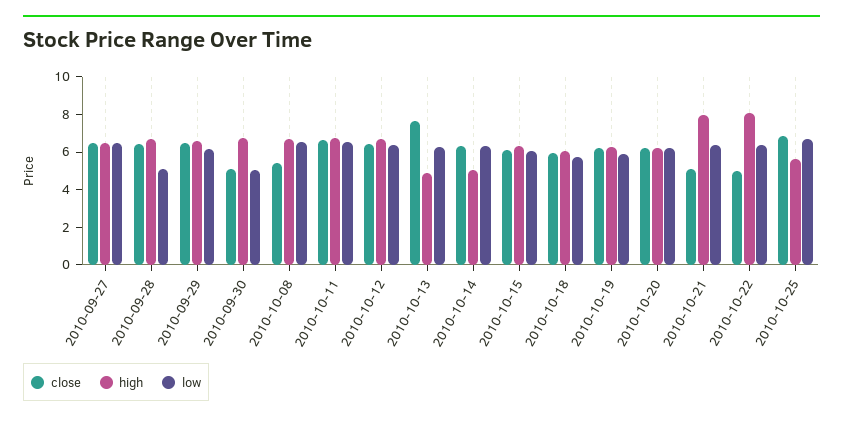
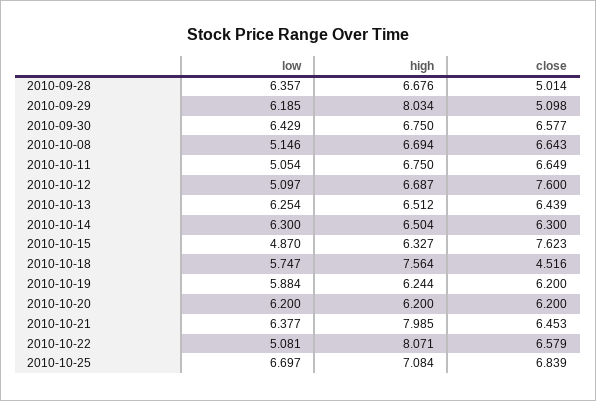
  {
    "close": {
-     "2010-09-27": 6.5,
-     "2010-09-28": 6.5,
+     "2010-09-28": 5.014,
-     "2010-09-29": 6.5,
+     "2010-09-29": 5.098,
-     "2010-09-30": 5,
+     "2010-09-30": 6.577,
-     "2010-10-08": 5.5,
+     "2010-10-08": 6.643,
      "2010-10-11": 6.649,
-     "2010-10-12": 6.5,
+     "2010-10-12": 7.6,
-     "2010-10-13": 7.5,
+     "2010-10-13": 6.439,
      "2010-10-14": 6.3,
-     "2010-10-15": 6,
+     "2010-10-15": 7.623,
-     "2010-10-18": 6,
+     "2010-10-18": 4.516,
      "2010-10-19": 6.2,
      "2010-10-20": 6.2,
-     "2010-10-21": 5,
+     "2010-10-21": 6.453,
-     "2010-10-22": 5,
+     "2010-10-22": 6.579,
      "2010-10-25": 6.839
    },
    "high": {
-     "2010-09-27": 6.5,
      "2010-09-28": 6.676,
-     "2010-09-29": 6.5,
+     "2010-09-29": 8.034,
      "2010-09-30": 6.75,
      "2010-10-08": 6.694,
      "2010-10-11": 6.75,
      "2010-10-12": 6.687,
-     "2010-10-13": 5,
+     "2010-10-13": 6.512,
-     "2010-10-14": 5,
+     "2010-10-14": 6.504,
      "2010-10-15": 6.327,
-     "2010-10-18": 6,
+     "2010-10-18": 7.564,
      "2010-10-19": 6.244,
      "2010-10-20": 6.2,
      "2010-10-21": 7.985,
      "2010-10-22": 8.071,
-     "2010-10-25": 5.5
+     "2010-10-25": 7.084
    },
    "low": {
-     "2010-09-27": 6.5,
-     "2010-09-28": 5,
+     "2010-09-28": 6.357,
      "2010-09-29": 6.185,
-     "2010-09-30": 5,
+     "2010-09-30": 6.429,
-     "2010-10-08": 6.5,
+     "2010-10-08": 5.146,
-     "2010-10-11": 6.5,
+     "2010-10-11": 5.054,
-     "2010-10-12": 6.5,
+     "2010-10-12": 5.097,
      "2010-10-13": 6.254,
      "2010-10-14": 6.3,
-     "2010-10-15": 6,
+     "2010-10-15": 4.87,
      "2010-10-18": 5.747,
      "2010-10-19": 5.884,
      "2010-10-20": 6.2,
      "2010-10-21": 6.377,
-     "2010-10-22": 6.5,
+     "2010-10-22": 5.081,
      "2010-10-25": 6.697
    }
  }

